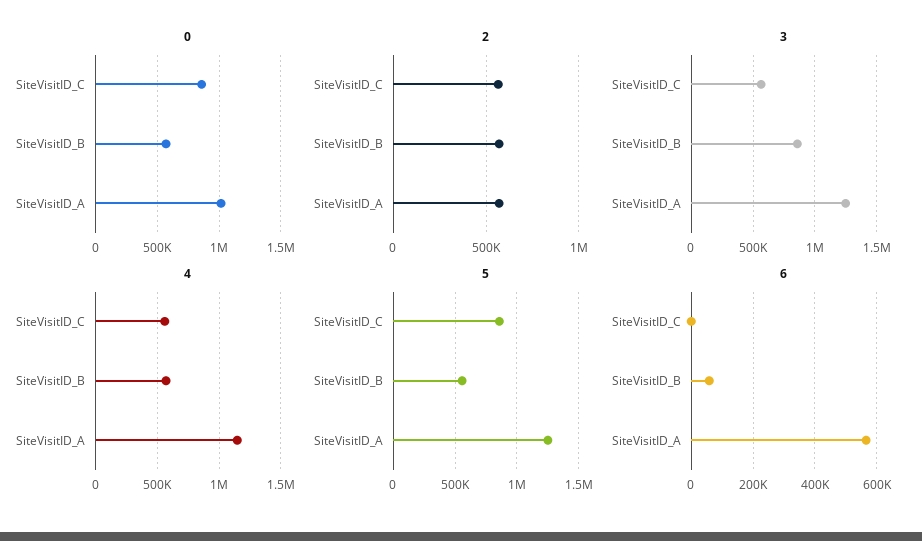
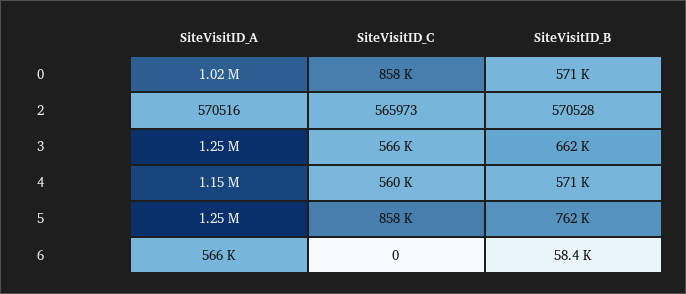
  {
    "0": {
      "SiteVisitID_C": 858000,
      "SiteVisitID_B": 571000,
      "SiteVisitID_A": 1020000
    },
    "2": {
      "SiteVisitID_C": 565973,
      "SiteVisitID_B": 570528,
      "SiteVisitID_A": 570516
    },
    "3": {
      "SiteVisitID_C": 566000,
-     "SiteVisitID_B": 850000,
+     "SiteVisitID_B": 662000,
      "SiteVisitID_A": 1250000
    },
    "4": {
      "SiteVisitID_C": 560000,
      "SiteVisitID_B": 571000,
      "SiteVisitID_A": 1150000
    },
    "5": {
      "SiteVisitID_C": 858000,
-     "SiteVisitID_B": 550000,
+     "SiteVisitID_B": 762000,
      "SiteVisitID_A": 1250000
    },
    "6": {
      "SiteVisitID_C": 0,
      "SiteVisitID_B": 58400,
      "SiteVisitID_A": 566000
    }
  }

